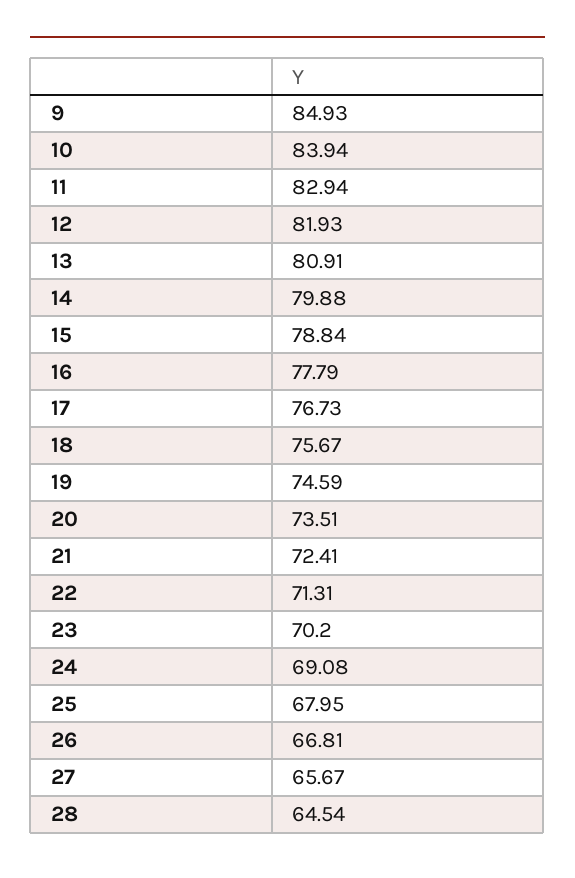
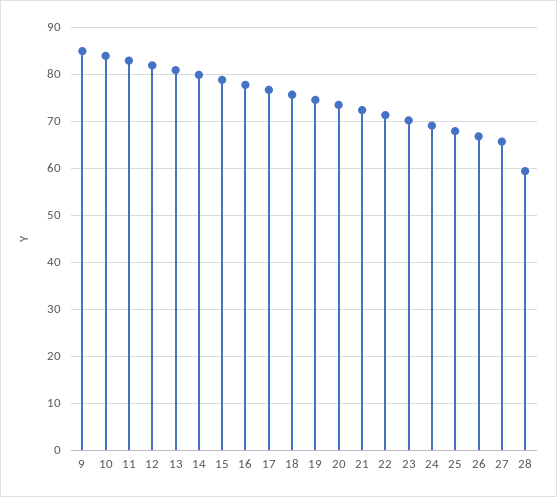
  {
    "9": 84.93,
    "10": 83.94,
    "11": 82.94,
    "12": 81.93,
    "13": 80.91,
    "14": 79.88,
    "15": 78.84,
    "16": 77.79,
    "17": 76.73,
    "18": 75.67,
    "19": 74.59,
    "20": 73.51,
    "21": 72.41,
    "22": 71.31,
    "23": 70.2,
    "24": 69.08,
    "25": 67.95,
    "26": 66.81,
    "27": 65.67,
-   "28": 64.54
+   "28": 60
  }

